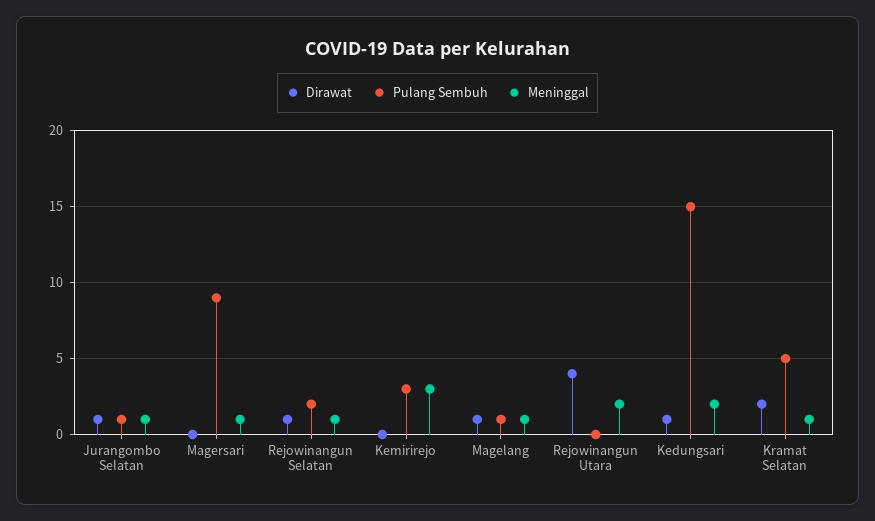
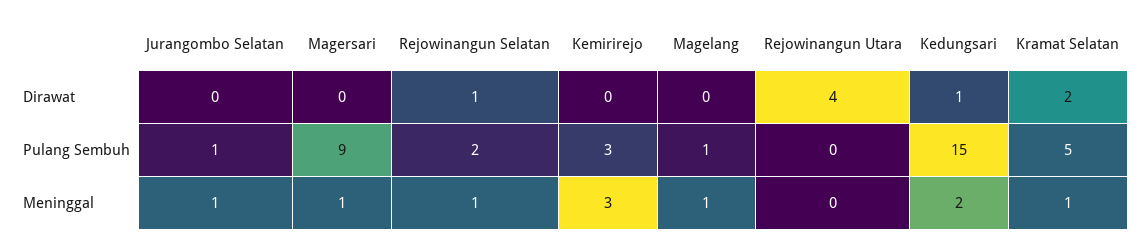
  {
    "Dirawat": {
-     "Jurangombo Selatan": 1,
+     "Jurangombo Selatan": 0,
      "Magersari": 0,
      "Rejowinangun Selatan": 1,
      "Kemirirejo": 0,
-     "Magelang": 1,
+     "Magelang": 0,
      "Rejowinangun Utara": 4,
      "Kedungsari": 1,
      "Kramat Selatan": 2
    },
    "Pulang Sembuh": {
      "Jurangombo Selatan": 1,
      "Magersari": 9,
      "Rejowinangun Selatan": 2,
      "Kemirirejo": 3,
      "Magelang": 1,
      "Rejowinangun Utara": 0,
      "Kedungsari": 15,
      "Kramat Selatan": 5
    },
    "Meninggal": {
      "Jurangombo Selatan": 1,
      "Magersari": 1,
      "Rejowinangun Selatan": 1,
      "Kemirirejo": 3,
      "Magelang": 1,
-     "Rejowinangun Utara": 2,
+     "Rejowinangun Utara": 0,
      "Kedungsari": 2,
      "Kramat Selatan": 1
    }
  }

